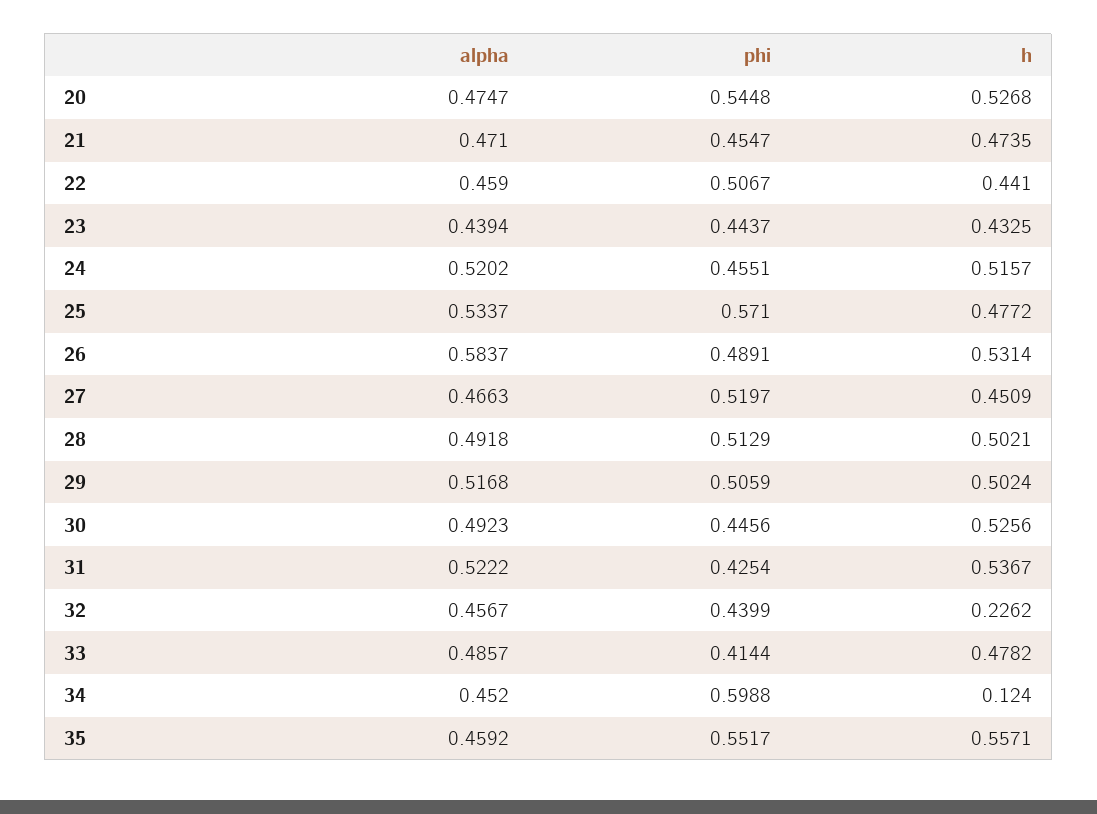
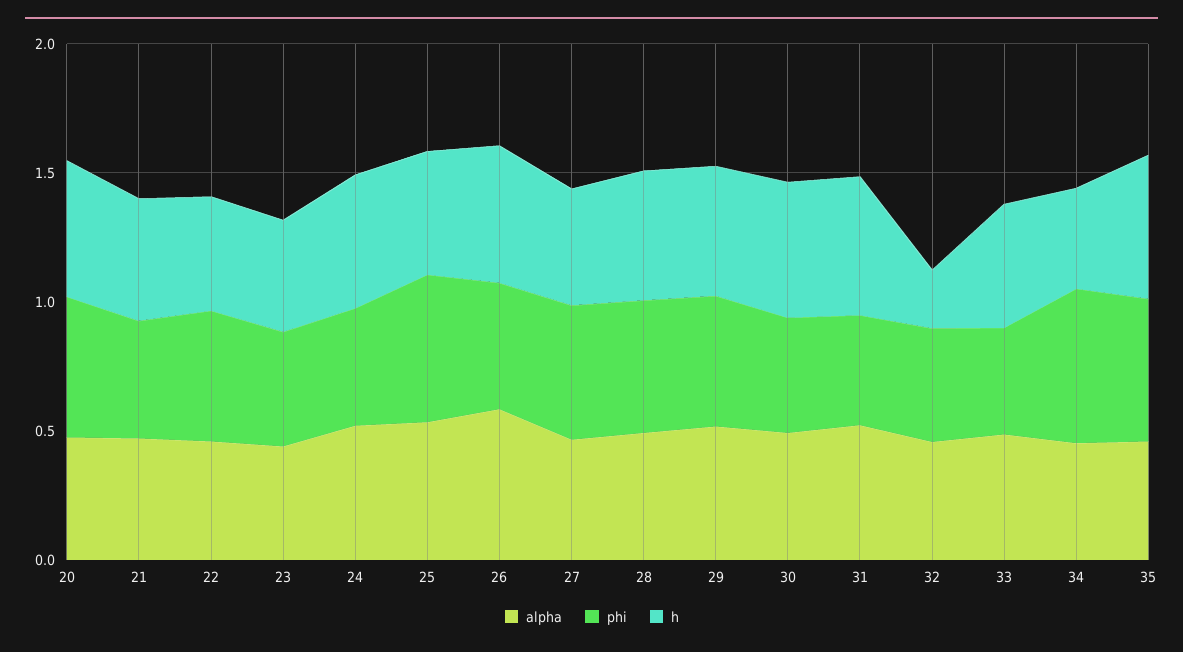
  {
    "alpha": {
      "20": 0.4747,
      "21": 0.471,
      "22": 0.459,
      "23": 0.4394,
      "24": 0.5202,
      "25": 0.5337,
      "26": 0.5837,
      "27": 0.4663,
      "28": 0.4918,
      "29": 0.5168,
      "30": 0.4923,
      "31": 0.5222,
      "32": 0.4567,
      "33": 0.4857,
      "34": 0.452,
      "35": 0.4592
    },
    "phi": {
      "20": 0.5448,
      "21": 0.4547,
      "22": 0.5067,
      "23": 0.4437,
      "24": 0.4551,
      "25": 0.571,
      "26": 0.4891,
      "27": 0.5197,
      "28": 0.5129,
      "29": 0.5059,
      "30": 0.4456,
      "31": 0.4254,
      "32": 0.4399,
      "33": 0.4144,
      "34": 0.5988,
      "35": 0.5517
    },
    "h": {
      "20": 0.5268,
      "21": 0.4735,
      "22": 0.441,
      "23": 0.4325,
      "24": 0.5157,
      "25": 0.4772,
      "26": 0.5314,
      "27": 0.4509,
      "28": 0.5021,
      "29": 0.5024,
      "30": 0.5256,
      "31": 0.5367,
      "32": 0.2262,
      "33": 0.4782,
-     "34": 0.124,
+     "34": 0.4,
      "35": 0.5571
    }
  }

